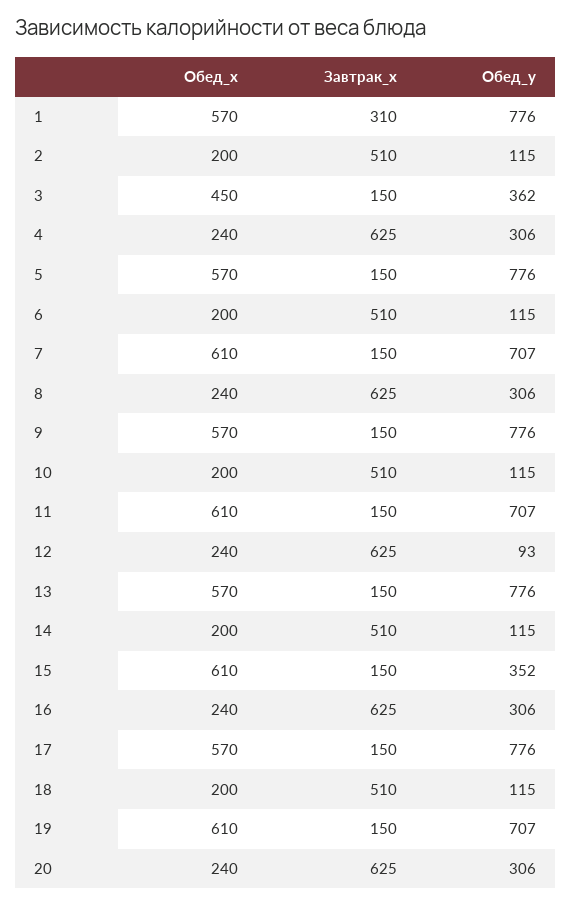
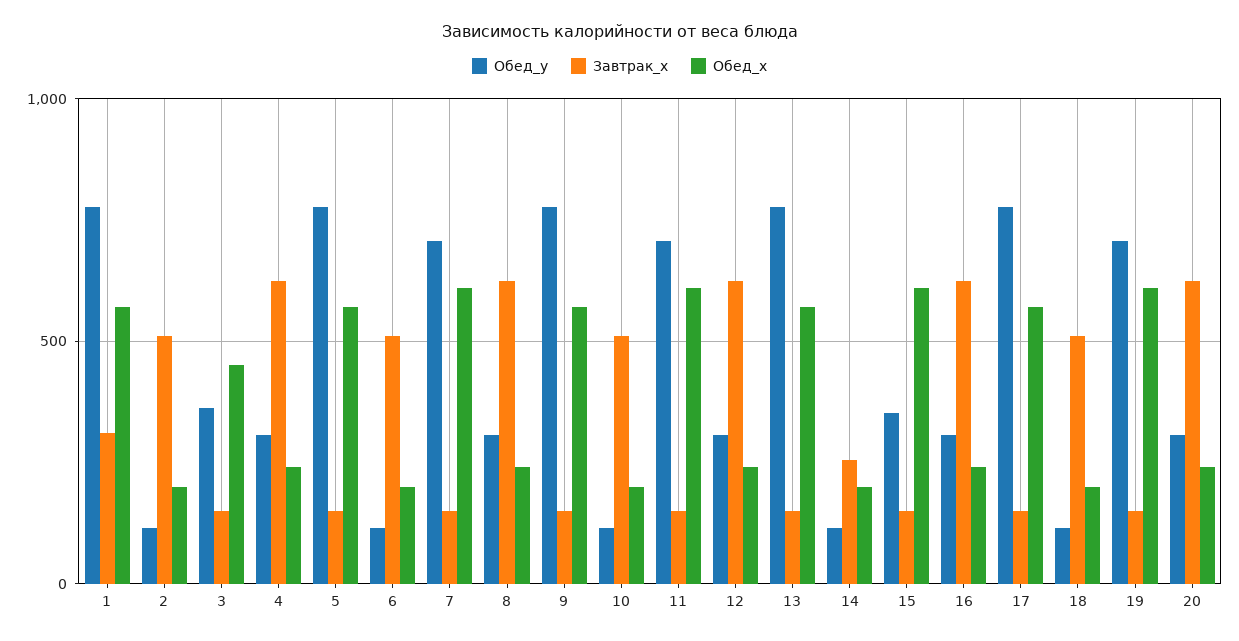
  {
    "Обед_x": {
      "1": 570,
      "2": 200,
      "3": 450,
      "4": 240,
      "5": 570,
      "6": 200,
      "7": 610,
      "8": 240,
      "9": 570,
      "10": 200,
      "11": 610,
      "12": 240,
      "13": 570,
      "14": 200,
      "15": 610,
      "16": 240,
      "17": 570,
      "18": 200,
      "19": 610,
      "20": 240
    },
    "Завтрак_x": {
      "1": 310,
      "2": 510,
      "3": 150,
      "4": 625,
      "5": 150,
      "6": 510,
      "7": 150,
      "8": 625,
      "9": 150,
      "10": 510,
      "11": 150,
      "12": 625,
      "13": 150,
-     "14": 510,
+     "14": 250,
      "15": 150,
      "16": 625,
      "17": 150,
      "18": 510,
      "19": 150,
      "20": 625
    },
    "Обед_y": {
      "1": 776,
      "2": 115,
      "3": 362,
      "4": 306,
      "5": 776,
      "6": 115,
      "7": 707,
      "8": 306,
      "9": 776,
      "10": 115,
      "11": 707,
-     "12": 93,
+     "12": 300,
      "13": 776,
      "14": 115,
      "15": 352,
      "16": 306,
      "17": 776,
      "18": 115,
      "19": 707,
      "20": 306
    }
  }

